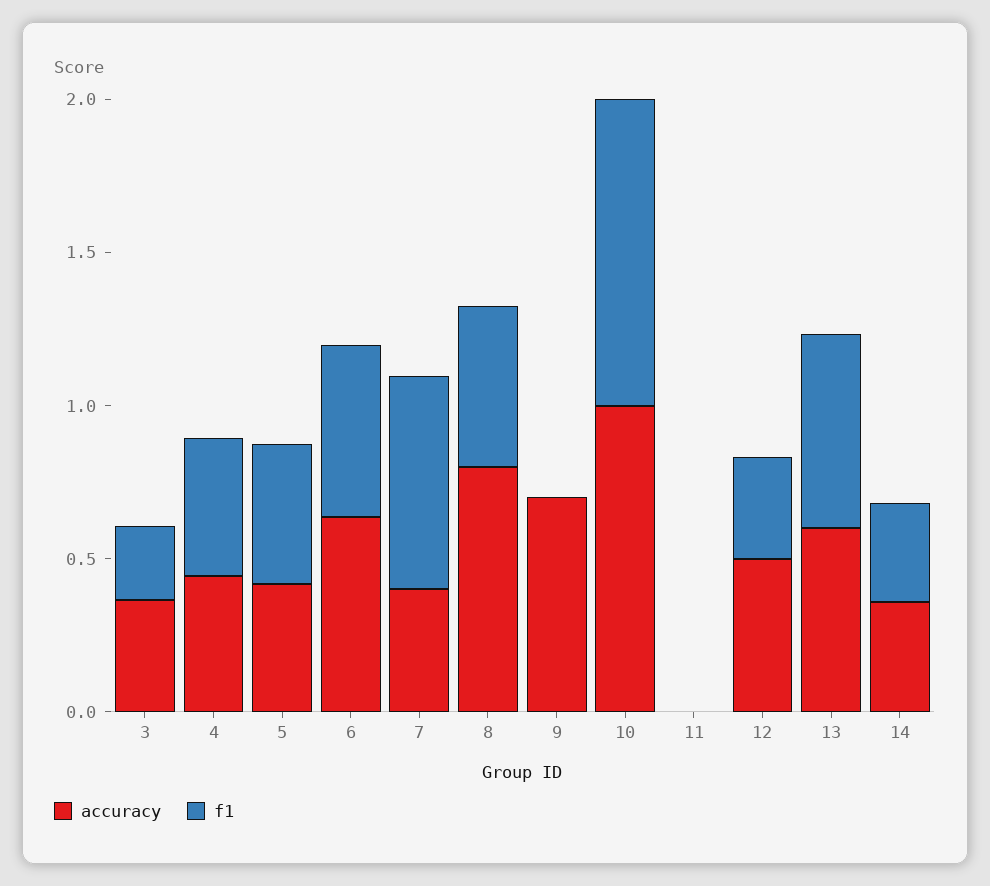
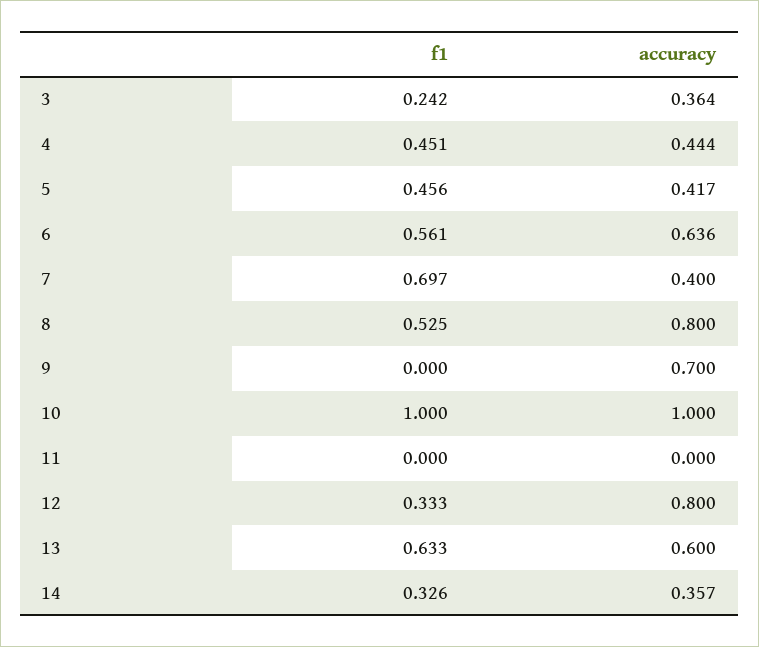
  {
    "accuracy": {
      "3": 0.364,
      "4": 0.444,
      "5": 0.417,
      "6": 0.636,
      "7": 0.4,
      "8": 0.8,
      "9": 0.7,
      "10": 1,
      "11": 0,
-     "12": 0.5,
+     "12": 0.8,
      "13": 0.6,
      "14": 0.357
    },
    "f1": {
      "3": 0.242,
      "4": 0.451,
      "5": 0.456,
      "6": 0.561,
      "7": 0.697,
      "8": 0.525,
      "9": 0,
      "10": 1,
      "11": 0,
      "12": 0.333,
      "13": 0.633,
      "14": 0.326
    }
  }

